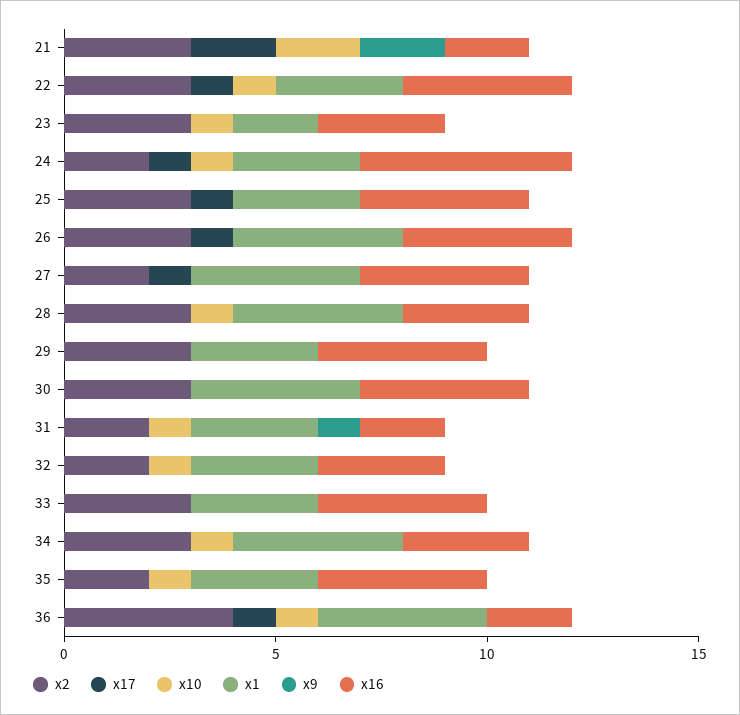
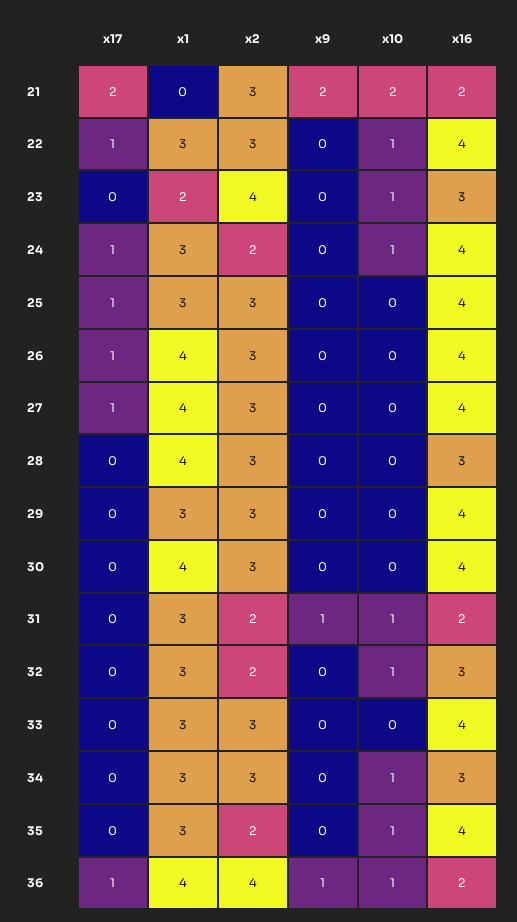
  {
    "x2": {
      "21": 3,
      "22": 3,
-     "23": 3,
+     "23": 4,
      "24": 2,
      "25": 3,
      "26": 3,
-     "27": 2,
+     "27": 3,
      "28": 3,
      "29": 3,
      "30": 3,
      "31": 2,
      "32": 2,
      "33": 3,
      "34": 3,
      "35": 2,
      "36": 4
    },
    "x17": {
      "21": 2,
      "22": 1,
      "23": 0,
      "24": 1,
      "25": 1,
      "26": 1,
      "27": 1,
      "28": 0,
      "29": 0,
      "30": 0,
      "31": 0,
      "32": 0,
      "33": 0,
      "34": 0,
      "35": 0,
      "36": 1
    },
    "x10": {
      "21": 2,
      "22": 1,
      "23": 1,
      "24": 1,
      "25": 0,
      "26": 0,
      "27": 0,
-     "28": 1,
+     "28": 0,
      "29": 0,
      "30": 0,
      "31": 1,
      "32": 1,
      "33": 0,
      "34": 1,
      "35": 1,
      "36": 1
    },
    "x1": {
      "21": 0,
      "22": 3,
      "23": 2,
      "24": 3,
      "25": 3,
      "26": 4,
      "27": 4,
      "28": 4,
      "29": 3,
      "30": 4,
      "31": 3,
      "32": 3,
      "33": 3,
-     "34": 4,
+     "34": 3,
      "35": 3,
      "36": 4
    },
    "x9": {
      "21": 2,
      "22": 0,
      "23": 0,
      "24": 0,
      "25": 0,
      "26": 0,
      "27": 0,
      "28": 0,
      "29": 0,
      "30": 0,
      "31": 1,
      "32": 0,
      "33": 0,
      "34": 0,
      "35": 0,
-     "36": 0
+     "36": 1
    },
    "x16": {
      "21": 2,
      "22": 4,
      "23": 3,
-     "24": 5,
+     "24": 4,
      "25": 4,
      "26": 4,
      "27": 4,
      "28": 3,
      "29": 4,
      "30": 4,
      "31": 2,
      "32": 3,
      "33": 4,
      "34": 3,
      "35": 4,
      "36": 2
    }
  }

